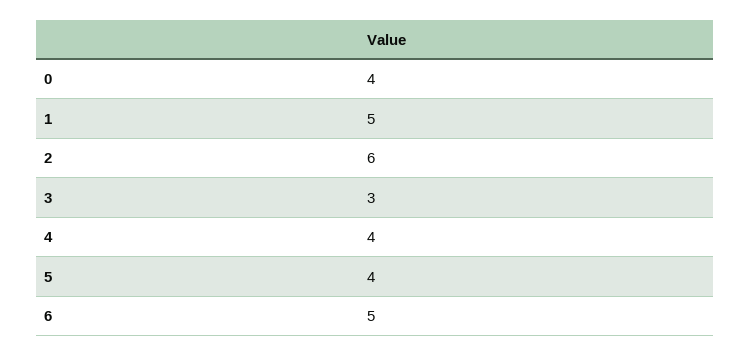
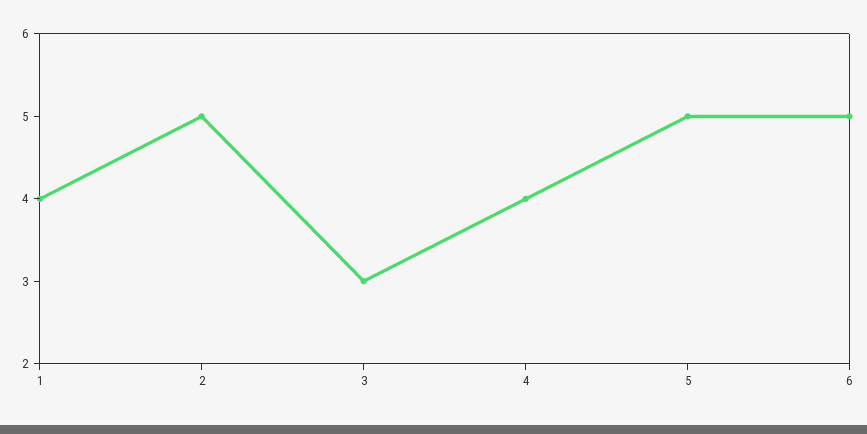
  {
-   "0": 4,
-   "1": 5,
+   "1": 4,
-   "2": 6,
+   "2": 5,
    "3": 3,
    "4": 4,
-   "5": 4,
+   "5": 5,
    "6": 5
  }

